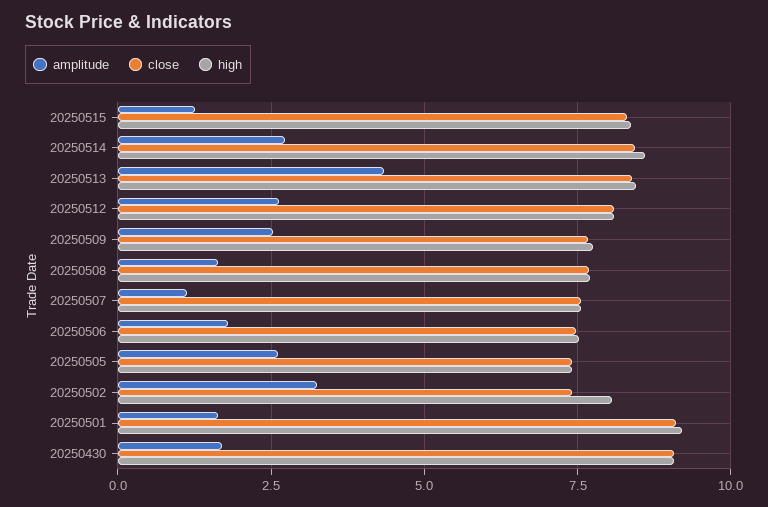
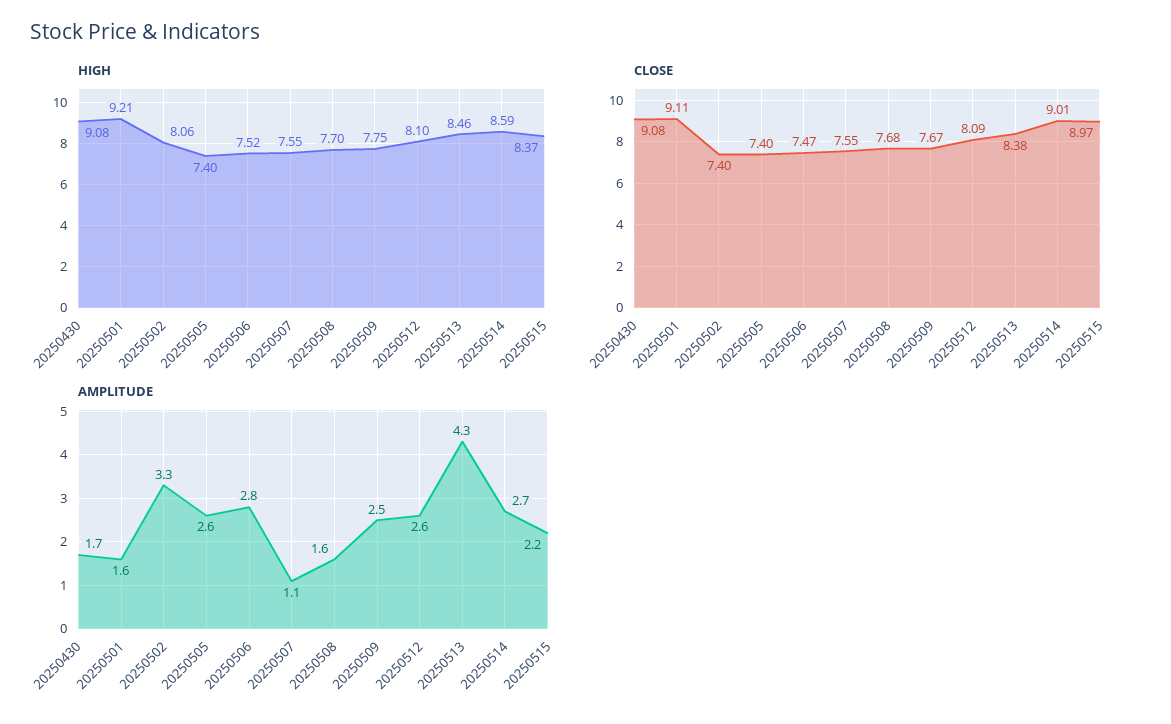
  {
    "amplitude": {
-     "20250515": 1.25,
+     "20250515": 2.2,
      "20250514": 2.7,
      "20250513": 4.3,
      "20250512": 2.6,
      "20250509": 2.5,
      "20250508": 1.6,
      "20250507": 1.1,
-     "20250506": 1.75,
+     "20250506": 2.8,
      "20250505": 2.6,
      "20250502": 3.3,
      "20250501": 1.6,
      "20250430": 1.7
    },
    "close": {
-     "20250515": 8.25,
+     "20250515": 8.97,
-     "20250514": 8.5,
+     "20250514": 9.01,
      "20250513": 8.38,
      "20250512": 8.09,
      "20250509": 7.67,
      "20250508": 7.68,
      "20250507": 7.55,
      "20250506": 7.47,
      "20250505": 7.4,
      "20250502": 7.4,
      "20250501": 9.11,
      "20250430": 9.08
    },
    "high": {
      "20250515": 8.37,
      "20250514": 8.59,
      "20250513": 8.46,
      "20250512": 8.1,
      "20250509": 7.75,
      "20250508": 7.7,
      "20250507": 7.55,
      "20250506": 7.52,
      "20250505": 7.4,
      "20250502": 8.06,
      "20250501": 9.21,
      "20250430": 9.08
    }
  }

